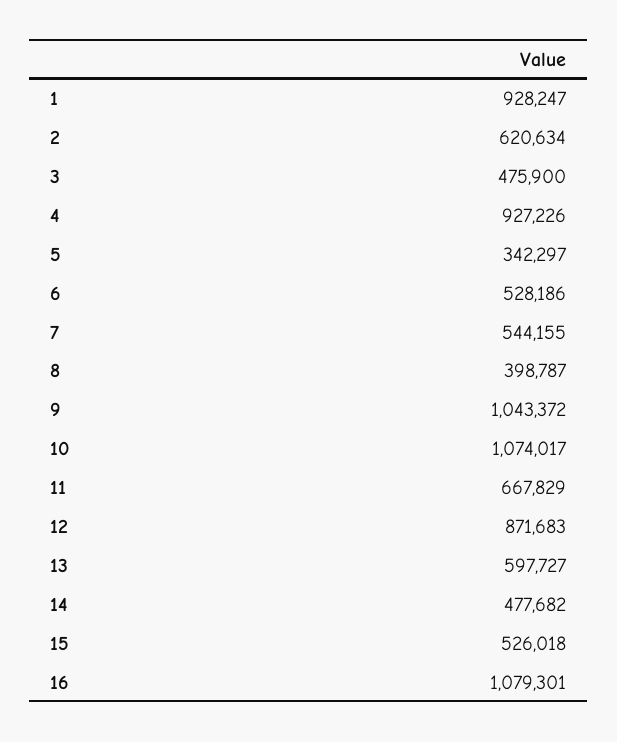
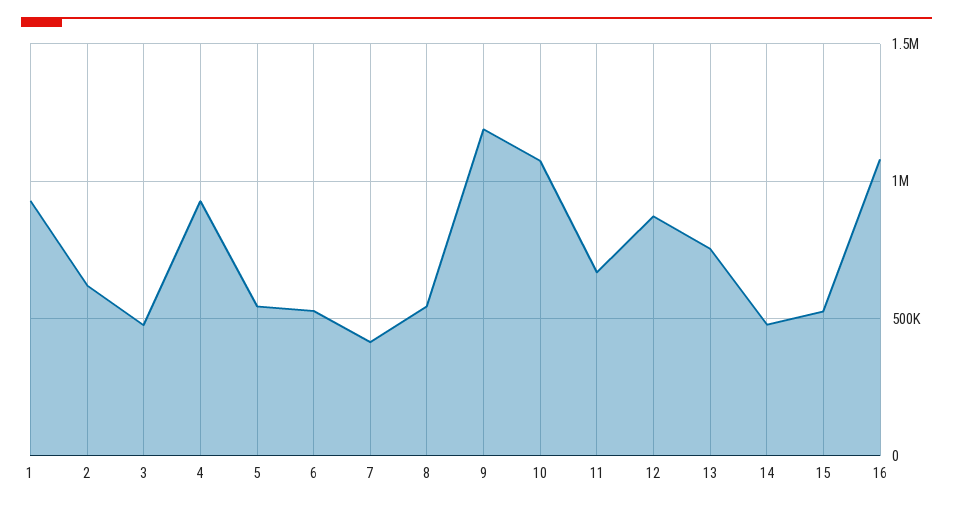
  {
    "1": 928247,
    "2": 620634,
    "3": 475900,
    "4": 927226,
-   "5": 342297,
+   "5": 550000,
    "6": 528186,
-   "7": 544155,
+   "7": 400000,
-   "8": 398787,
+   "8": 550000,
-   "9": 1043372,
+   "9": 1200000,
    "10": 1074017,
    "11": 667829,
    "12": 871683,
-   "13": 597727,
+   "13": 750000,
    "14": 477682,
    "15": 526018,
    "16": 1079301
  }

